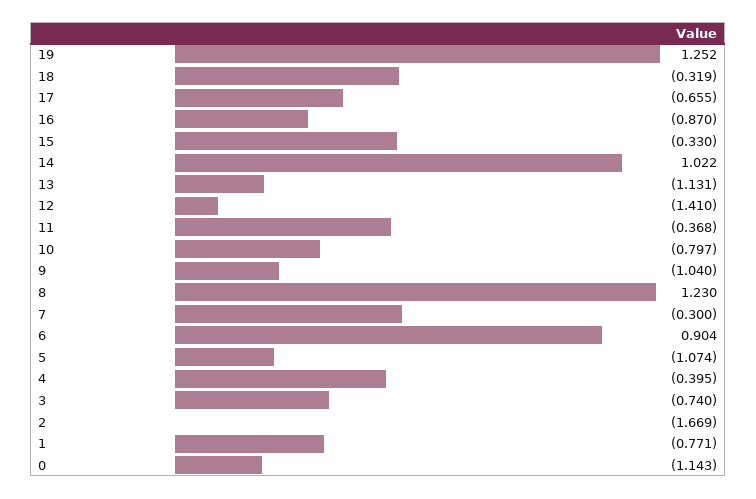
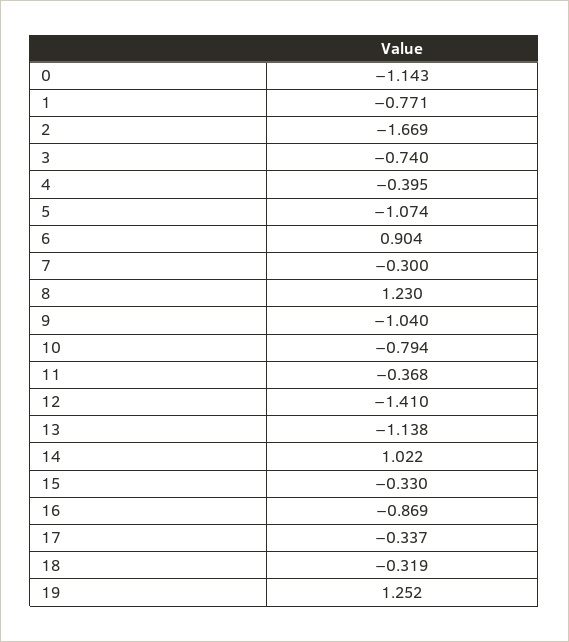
  {
    "19": 1.252,
    "18": -0.319,
-   "17": -0.655,
+   "17": -0.337,
-   "16": -0.87,
+   "16": -0.869,
    "15": -0.33,
    "14": 1.022,
-   "13": -1.131,
+   "13": -1.138,
    "12": -1.41,
    "11": -0.368,
-   "10": -0.797,
+   "10": -0.794,
    "9": -1.04,
    "8": 1.23,
    "7": -0.3,
    "6": 0.904,
    "5": -1.074,
    "4": -0.395,
    "3": -0.74,
    "2": -1.669,
    "1": -0.771,
    "0": -1.143
  }

